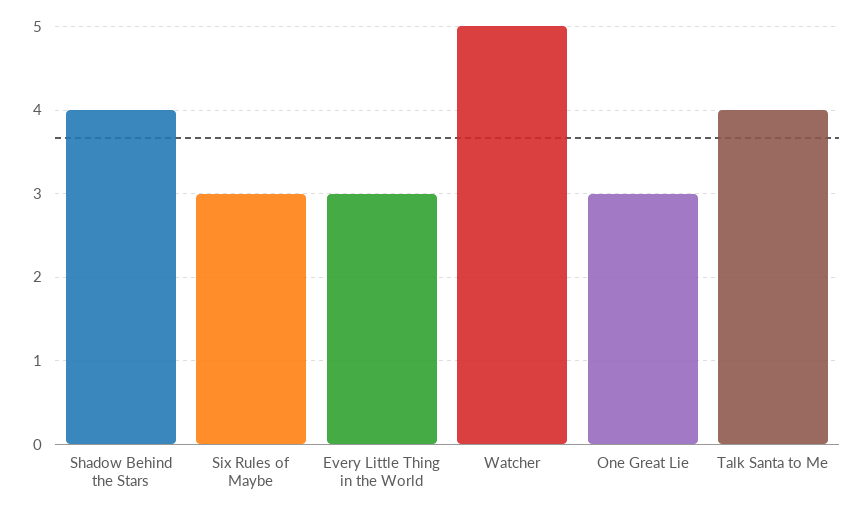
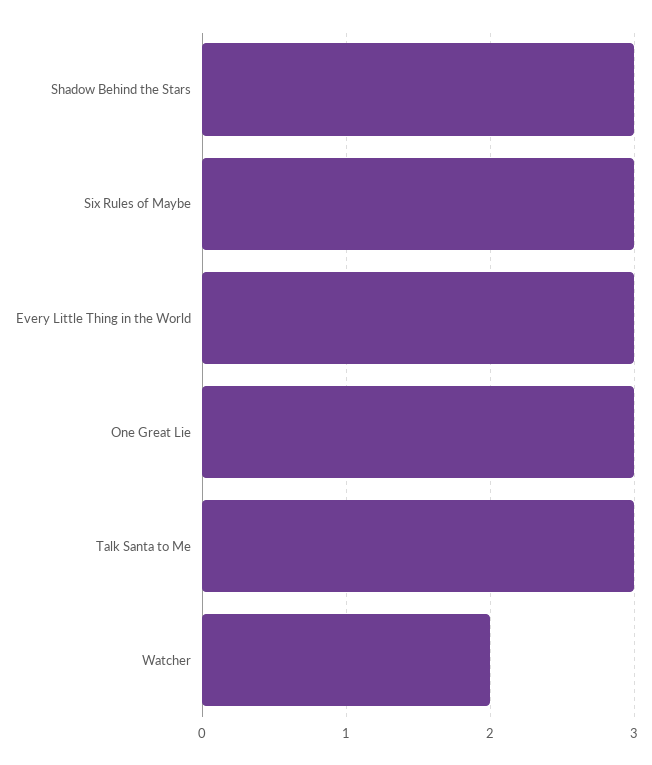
  {
-   "Shadow Behind the Stars": 4,
+   "Shadow Behind the Stars": 3,
    "Six Rules of Maybe": 3,
    "Every Little Thing in the World": 3,
-   "Watcher": 5,
+   "Watcher": 2,
    "One Great Lie": 3,
-   "Talk Santa to Me": 4
+   "Talk Santa to Me": 3
  }

